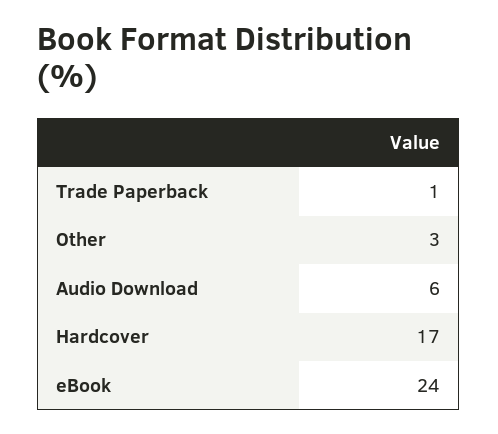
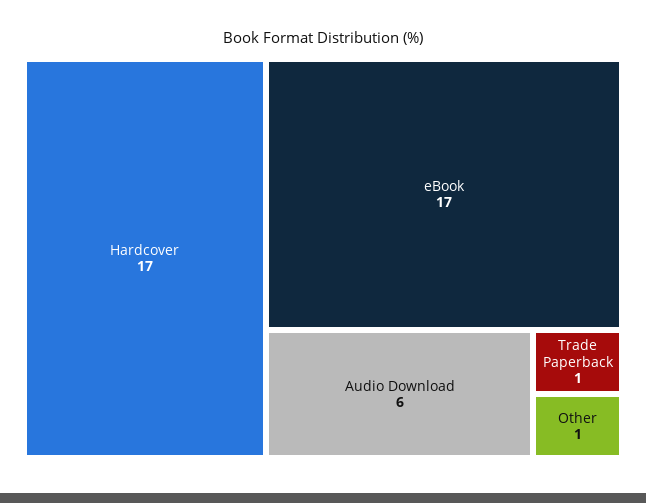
  {
    "Trade Paperback": 1,
-   "Other": 3,
+   "Other": 1,
    "Audio Download": 6,
    "Hardcover": 17,
-   "eBook": 24
+   "eBook": 17
  }

